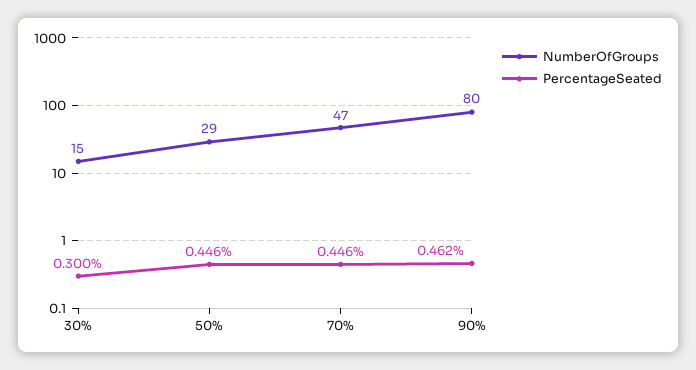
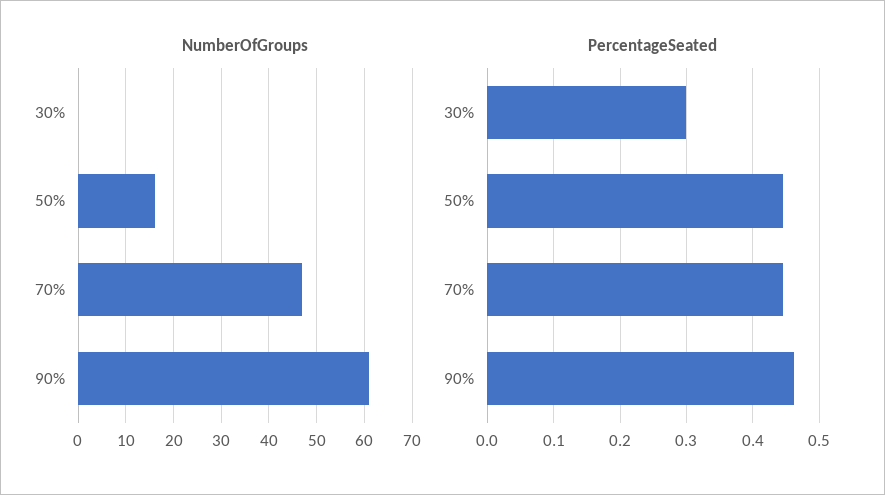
  {
    "NumberOfGroups": {
-     "30%": 15,
+     "30%": 0,
-     "50%": 29,
+     "50%": 15,
      "70%": 47,
-     "90%": 80
+     "90%": 60
    },
    "PercentageSeated": {
      "30%": 0.3,
      "50%": 0.446,
      "70%": 0.446,
      "90%": 0.462
    }
  }

